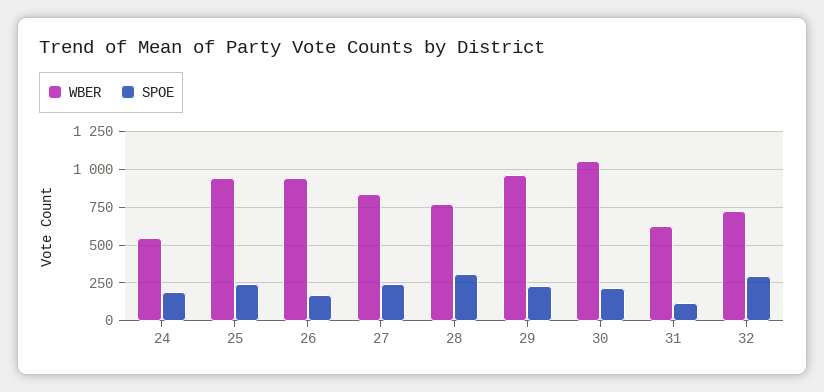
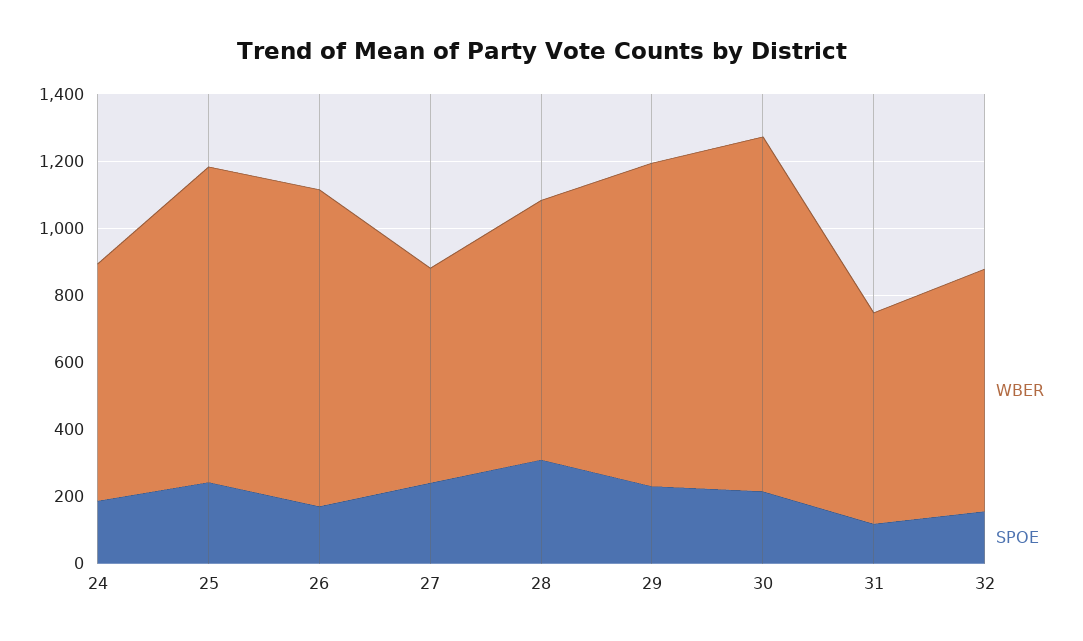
  {
    "WBER": {
-     "24": 550,
+     "24": 700,
      "25": 950,
      "26": 950,
-     "27": 850,
+     "27": 650,
      "28": 750,
      "29": 950,
      "30": 1050,
      "31": 650,
      "32": 700
    },
    "SPOE": {
      "24": 200,
      "25": 250,
      "26": 150,
      "27": 250,
      "28": 300,
      "29": 250,
      "30": 200,
      "31": 100,
-     "32": 300
+     "32": 150
    }
  }

